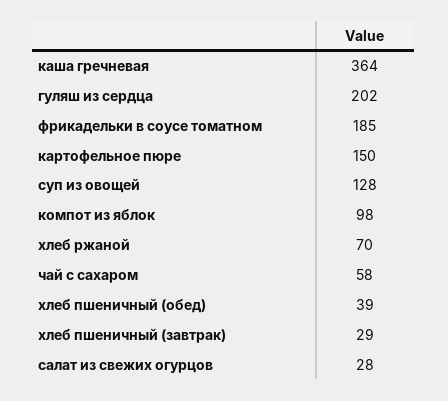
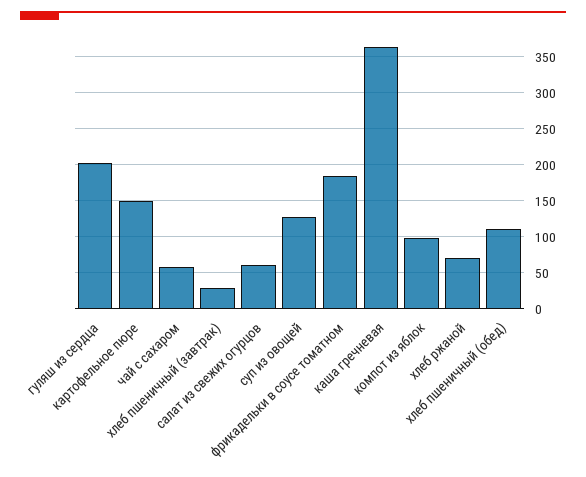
  {
    "каша гречневая": 364,
    "гуляш из сердца": 202,
    "фрикадельки в соусе томатном": 185,
    "картофельное пюре": 150,
    "суп из овощей": 128,
    "компот из яблок": 98,
    "хлеб ржаной": 70,
    "чай с сахаром": 58,
-   "хлеб пшеничный (обед)": 39,
+   "хлеб пшеничный (обед)": 110,
    "хлеб пшеничный (завтрак)": 29,
-   "салат из свежих огурцов": 28
+   "салат из свежих огурцов": 60
  }

